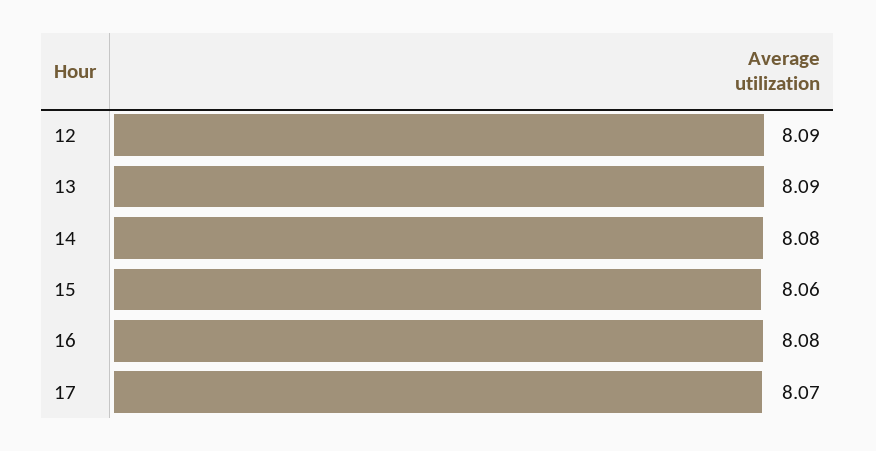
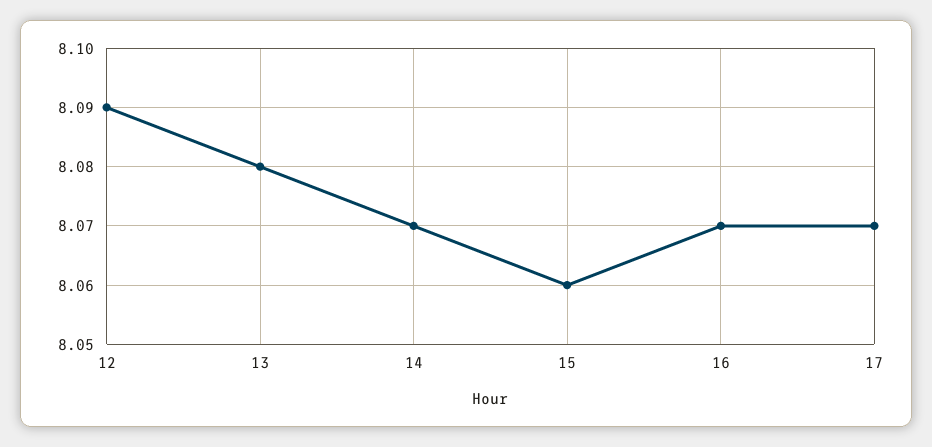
  {
    "12": 8.09,
-   "13": 8.09,
+   "13": 8.08,
-   "14": 8.08,
+   "14": 8.07,
    "15": 8.06,
-   "16": 8.08,
+   "16": 8.07,
    "17": 8.07
  }

